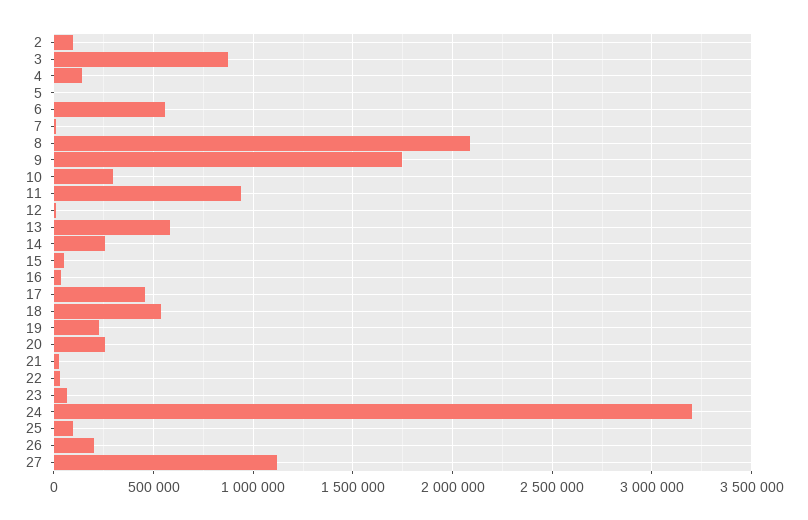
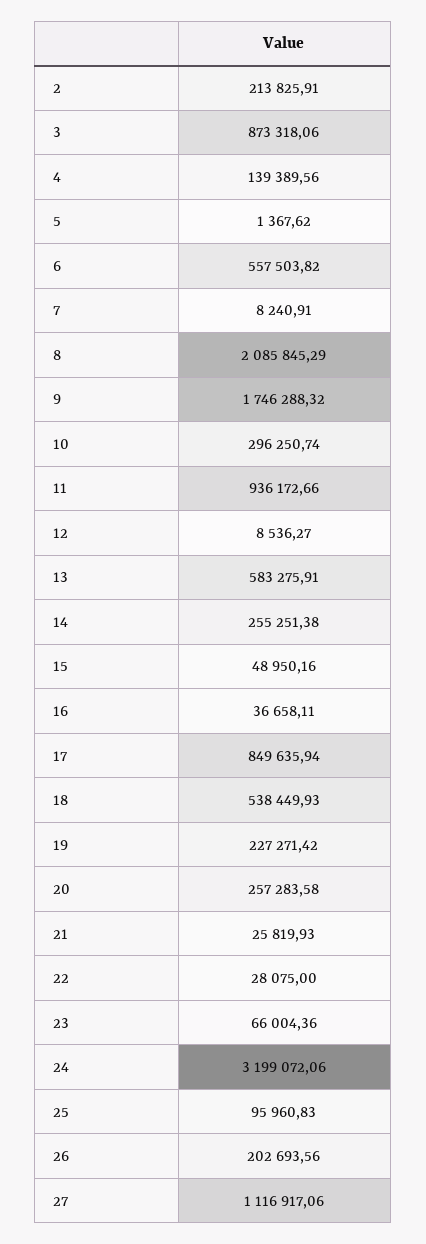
  {
-   "2": 100000,
+   "2": 213825.91,
    "3": 873318.06,
    "4": 139389.56,
    "5": 1367.62,
    "6": 557503.82,
    "7": 8240.91,
    "8": 2085845.29,
    "9": 1746288.32,
    "10": 296250.74,
    "11": 936172.66,
    "12": 8536.27,
    "13": 583275.91,
    "14": 255251.38,
    "15": 48950.16,
    "16": 36658.11,
-   "17": 450000,
+   "17": 849635.94,
    "18": 538449.93,
    "19": 227271.42,
    "20": 257283.58,
    "21": 25819.93,
    "22": 28075,
    "23": 66004.36,
    "24": 3199072.06,
    "25": 95960.83,
    "26": 202693.56,
    "27": 1116917.06
  }

